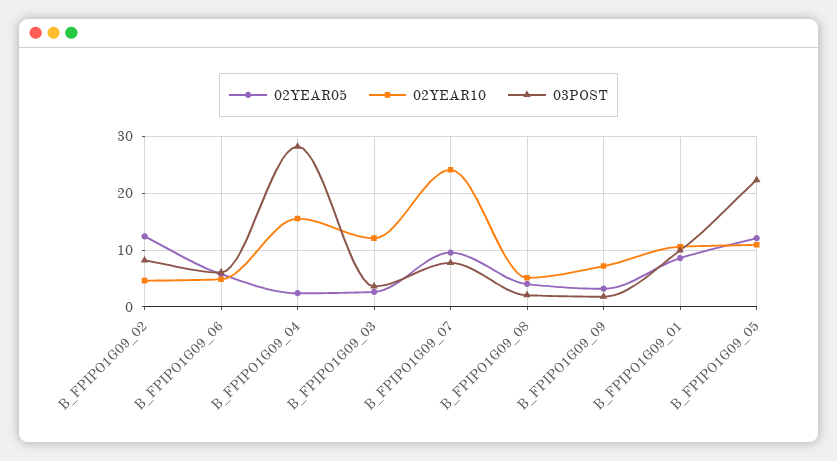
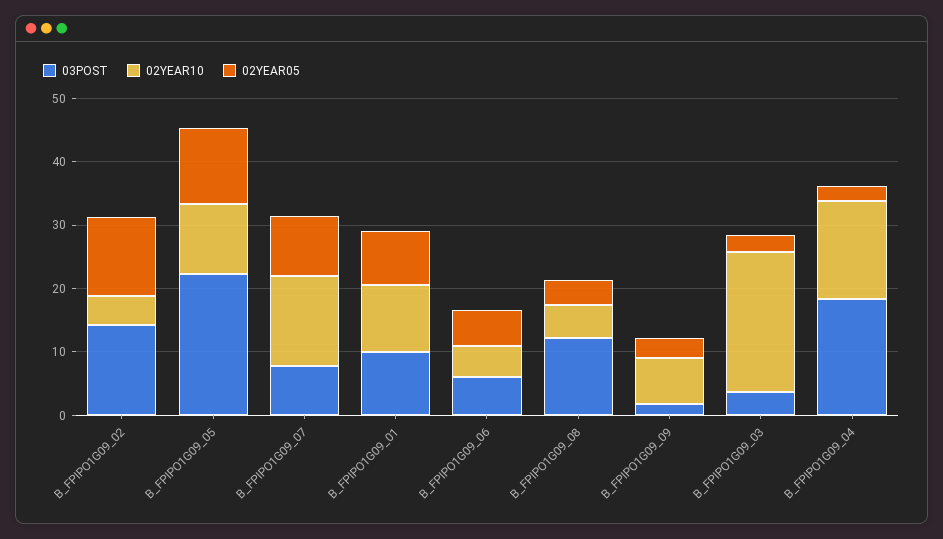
  {
    "02YEAR05": {
      "B_FPIPO1G09_02": 12,
      "B_FPIPO1G09_06": 6,
      "B_FPIPO1G09_04": 2,
      "B_FPIPO1G09_03": 2,
      "B_FPIPO1G09_07": 10,
      "B_FPIPO1G09_08": 4,
      "B_FPIPO1G09_09": 4,
      "B_FPIPO1G09_01": 8,
      "B_FPIPO1G09_05": 12
    },
    "02YEAR10": {
      "B_FPIPO1G09_02": 4,
      "B_FPIPO1G09_06": 4,
      "B_FPIPO1G09_04": 16,
-     "B_FPIPO1G09_03": 12,
+     "B_FPIPO1G09_03": 22,
-     "B_FPIPO1G09_07": 24,
+     "B_FPIPO1G09_07": 14,
      "B_FPIPO1G09_08": 6,
      "B_FPIPO1G09_09": 8,
      "B_FPIPO1G09_01": 10,
      "B_FPIPO1G09_05": 10
    },
    "03POST": {
-     "B_FPIPO1G09_02": 8,
+     "B_FPIPO1G09_02": 14,
      "B_FPIPO1G09_06": 6,
-     "B_FPIPO1G09_04": 28,
+     "B_FPIPO1G09_04": 18,
      "B_FPIPO1G09_03": 4,
      "B_FPIPO1G09_07": 8,
-     "B_FPIPO1G09_08": 2,
+     "B_FPIPO1G09_08": 12,
      "B_FPIPO1G09_09": 2,
      "B_FPIPO1G09_01": 10,
      "B_FPIPO1G09_05": 22
    }
  }

